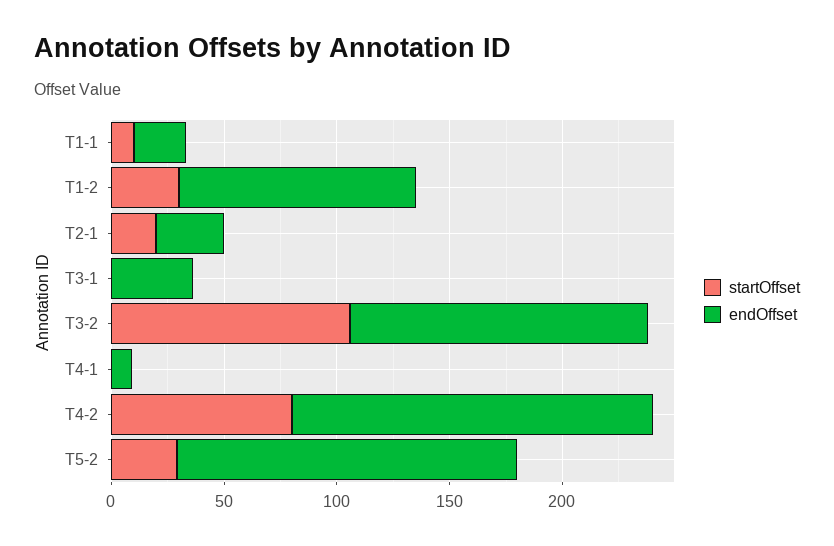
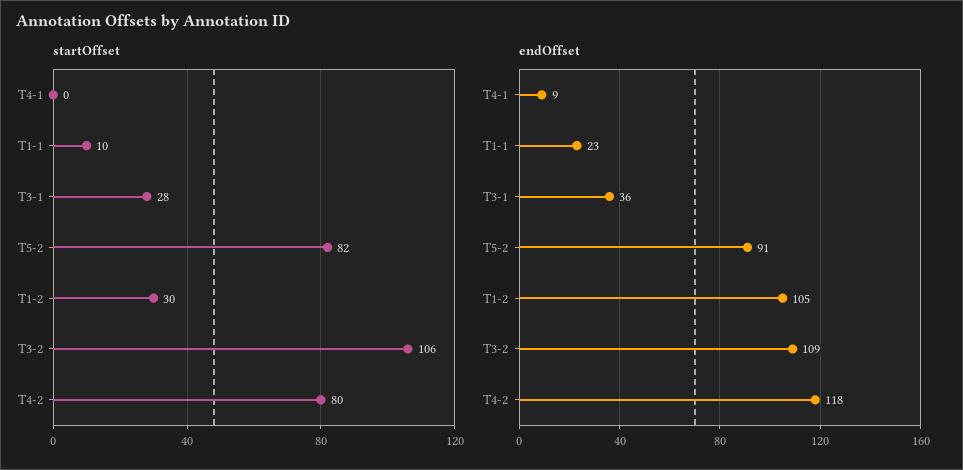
  {
    "startOffset": {
      "T1-1": 10,
      "T1-2": 30,
-     "T2-1": 20,
-     "T3-1": 0,
+     "T3-1": 28,
      "T3-2": 106,
      "T4-1": 0,
      "T4-2": 80,
-     "T5-2": 30
+     "T5-2": 82
    },
    "endOffset": {
      "T1-1": 23,
      "T1-2": 105,
-     "T2-1": 30,
      "T3-1": 36,
-     "T3-2": 130,
+     "T3-2": 109,
      "T4-1": 9,
-     "T4-2": 160,
+     "T4-2": 118,
-     "T5-2": 150
+     "T5-2": 91
    }
  }

